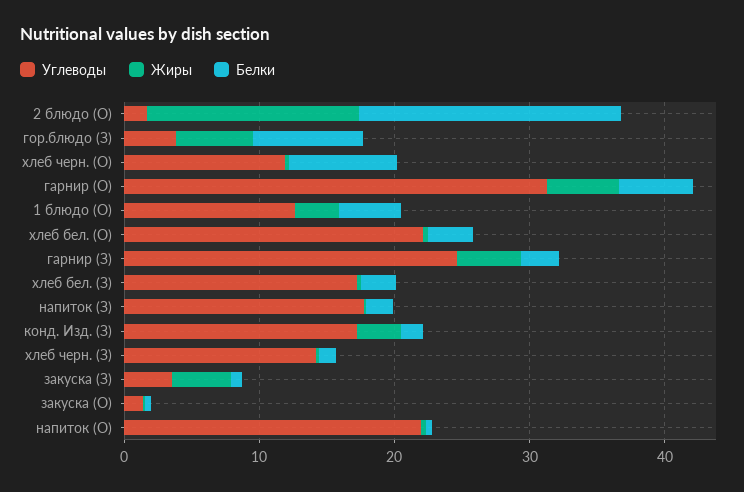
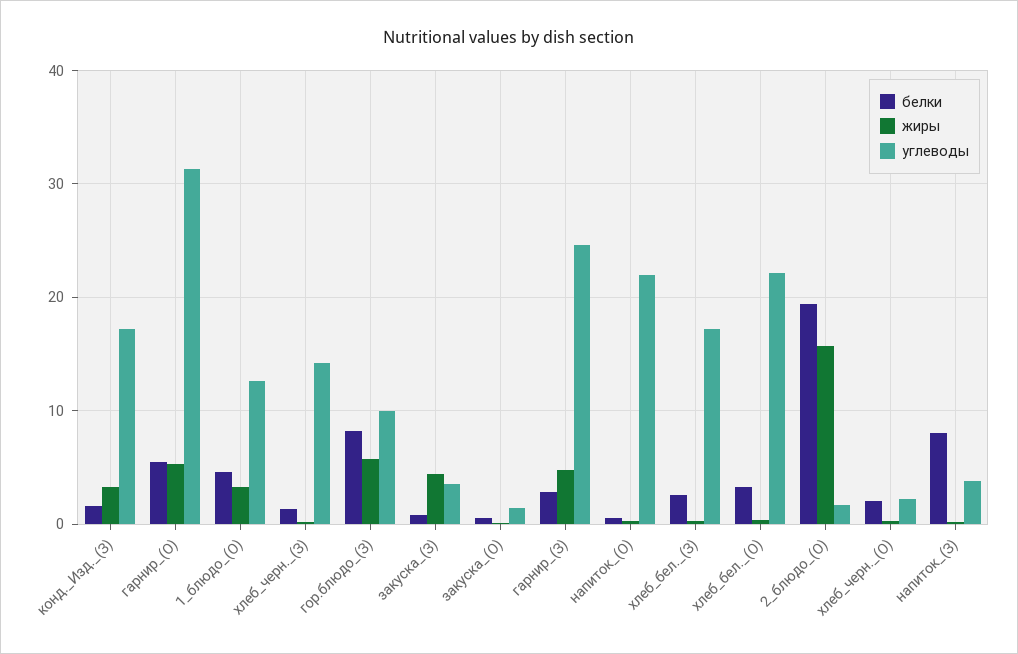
  {
    "Углеводы": {
      "2 блюдо (О)": 2,
-     "гор.блюдо (З)": 4,
+     "гор.блюдо (З)": 10,
-     "хлеб черн. (О)": 12,
+     "хлеб черн. (О)": 2,
      "гарнир (О)": 31,
      "1 блюдо (О)": 13,
      "хлеб бел. (О)": 22,
      "гарнир (З)": 25,
      "хлеб бел. (З)": 17,
-     "напиток (З)": 18,
+     "напиток (З)": 4,
      "конд. Изд. (З)": 17,
      "хлеб черн. (З)": 14,
      "закуска (З)": 4,
      "закуска (О)": 1,
      "напиток (О)": 22
    },
    "Жиры": {
      "2 блюдо (О)": 16,
      "гор.блюдо (З)": 6,
      "хлеб черн. (О)": 0,
      "гарнир (О)": 5,
      "1 блюдо (О)": 3,
      "хлеб бел. (О)": 0,
      "гарнир (З)": 5,
      "хлеб бел. (З)": 0,
      "напиток (З)": 0,
      "конд. Изд. (З)": 3,
      "хлеб черн. (З)": 0,
      "закуска (З)": 4,
      "закуска (О)": 0,
      "напиток (О)": 0
    },
    "Белки": {
      "2 блюдо (О)": 19,
      "гор.блюдо (З)": 8,
-     "хлеб черн. (О)": 8,
+     "хлеб черн. (О)": 2,
      "гарнир (О)": 6,
      "1 блюдо (О)": 5,
      "хлеб бел. (О)": 3,
      "гарнир (З)": 3,
      "хлеб бел. (З)": 3,
-     "напиток (З)": 2,
+     "напиток (З)": 8,
      "конд. Изд. (З)": 2,
      "хлеб черн. (З)": 1,
      "закуска (З)": 1,
      "закуска (О)": 1,
      "напиток (О)": 1
    }
  }

